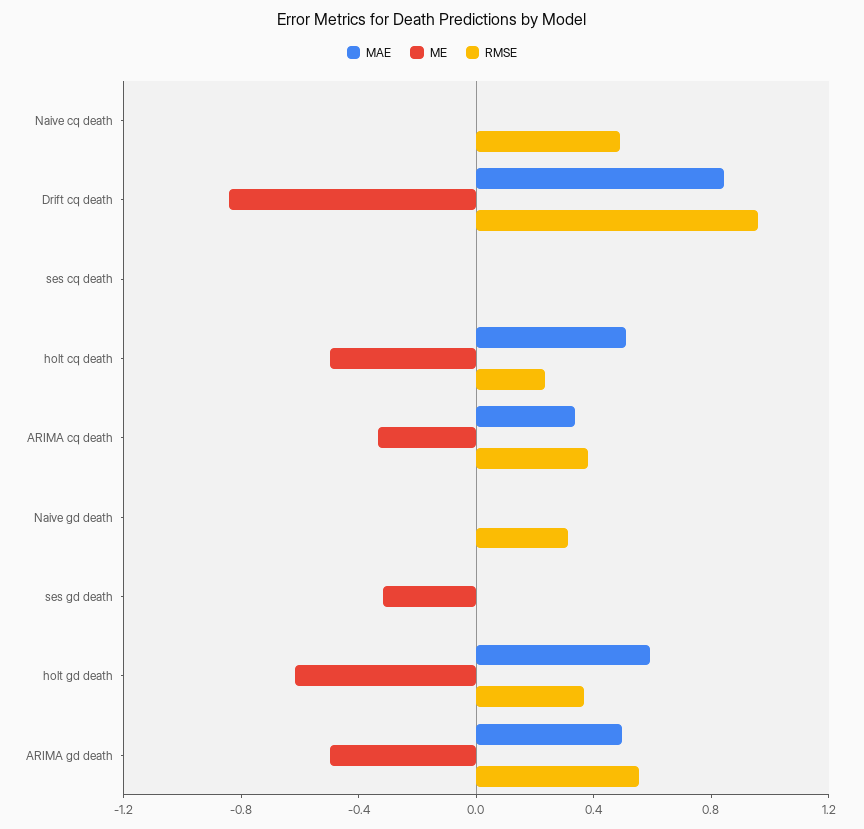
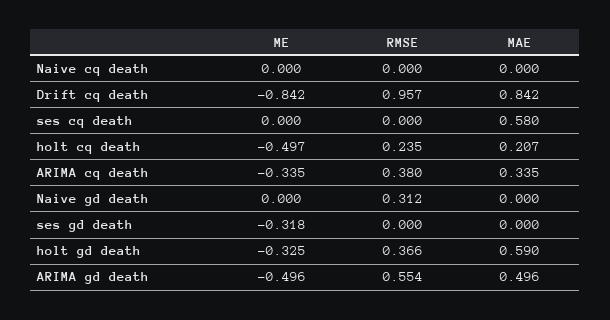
  {
    "MAE": {
      "Naive cq death": 0,
      "Drift cq death": 0.842,
-     "ses cq death": 0,
+     "ses cq death": 0.58,
-     "holt cq death": 0.5,
+     "holt cq death": 0.207,
      "ARIMA cq death": 0.335,
      "Naive gd death": 0,
      "ses gd death": 0,
      "holt gd death": 0.59,
      "ARIMA gd death": 0.496
    },
    "ME": {
      "Naive cq death": 0,
      "Drift cq death": -0.842,
      "ses cq death": 0,
      "holt cq death": -0.497,
      "ARIMA cq death": -0.335,
      "Naive gd death": 0,
      "ses gd death": -0.318,
-     "holt gd death": -0.6,
+     "holt gd death": -0.325,
      "ARIMA gd death": -0.496
    },
    "RMSE": {
-     "Naive cq death": 0.5,
+     "Naive cq death": 0,
      "Drift cq death": 0.957,
      "ses cq death": 0,
      "holt cq death": 0.235,
      "ARIMA cq death": 0.38,
      "Naive gd death": 0.312,
      "ses gd death": 0,
      "holt gd death": 0.366,
      "ARIMA gd death": 0.554
    }
  }

